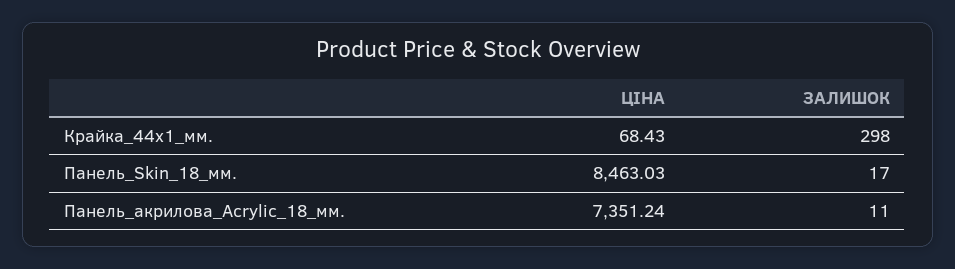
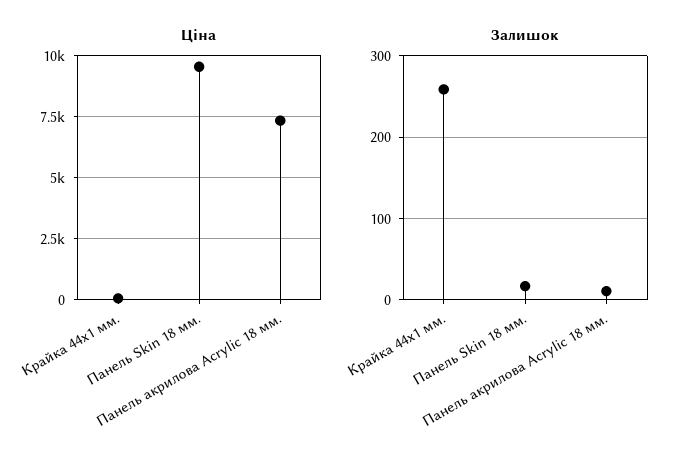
  {
    "ЦІНА": {
      "Крайка_44x1_мм.": 68.43,
-     "Панель_Skin_18_мм.": 8463.03,
+     "Панель_Skin_18_мм.": 9500,
      "Панель_акрилова_Acrylic_18_мм.": 7351.24
    },
    "ЗАЛИШОК": {
-     "Крайка_44x1_мм.": 298,
+     "Крайка_44x1_мм.": 260,
      "Панель_Skin_18_мм.": 17,
      "Панель_акрилова_Acrylic_18_мм.": 11
    }
  }

